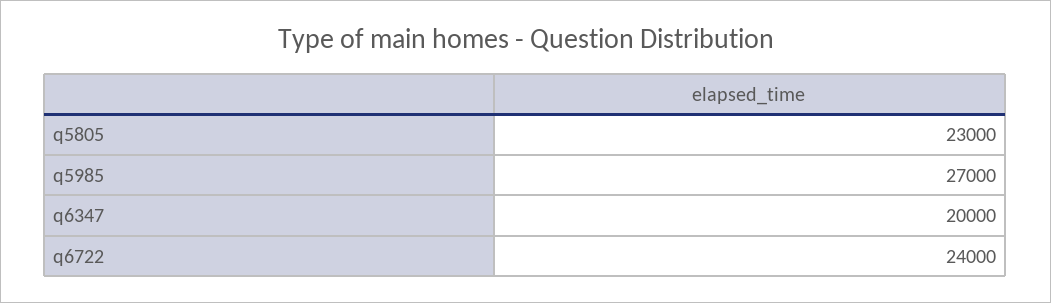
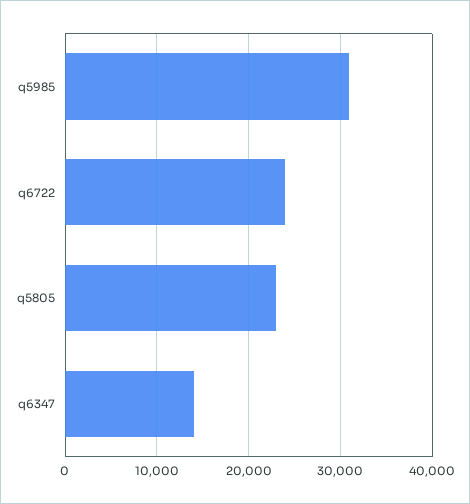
  {
    "q5805": 23000,
-   "q5985": 27000,
+   "q5985": 31000,
-   "q6347": 20000,
+   "q6347": 14000,
    "q6722": 24000
  }

